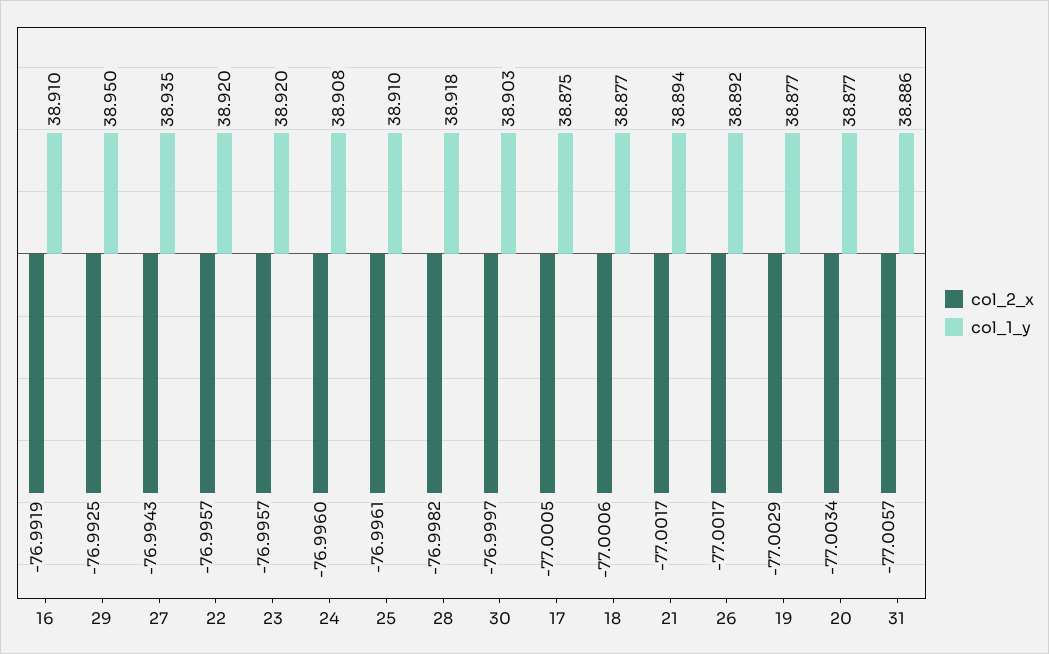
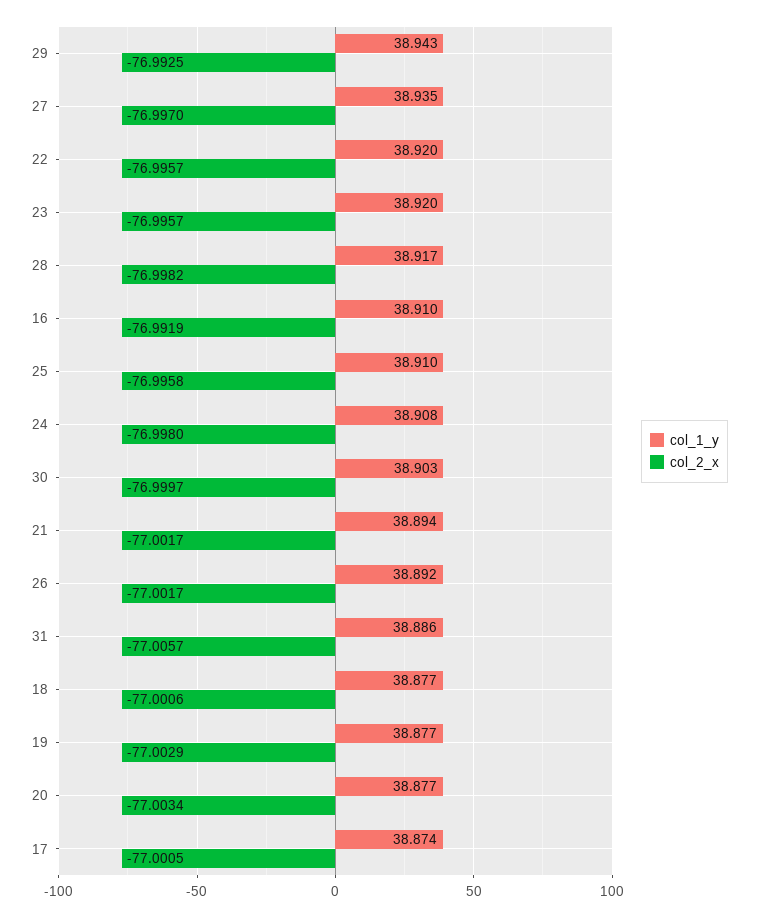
  {
    "col_2_x": {
      "16": -76.9919,
      "29": -76.9925,
-     "27": -76.9943,
+     "27": -76.997,
      "22": -76.9957,
      "23": -76.9957,
-     "24": -76.996,
+     "24": -76.998,
-     "25": -76.9961,
+     "25": -76.9958,
      "28": -76.9982,
      "30": -76.9997,
      "17": -77.0005,
      "18": -77.0006,
      "21": -77.0017,
      "26": -77.0017,
      "19": -77.0029,
      "20": -77.0034,
      "31": -77.0057
    },
    "col_1_y": {
      "16": 38.91,
-     "29": 38.95,
+     "29": 38.943,
      "27": 38.935,
      "22": 38.92,
      "23": 38.92,
      "24": 38.908,
      "25": 38.91,
-     "28": 38.918,
+     "28": 38.917,
      "30": 38.903,
-     "17": 38.875,
+     "17": 38.874,
      "18": 38.877,
      "21": 38.894,
      "26": 38.892,
      "19": 38.877,
      "20": 38.877,
      "31": 38.886
    }
  }

